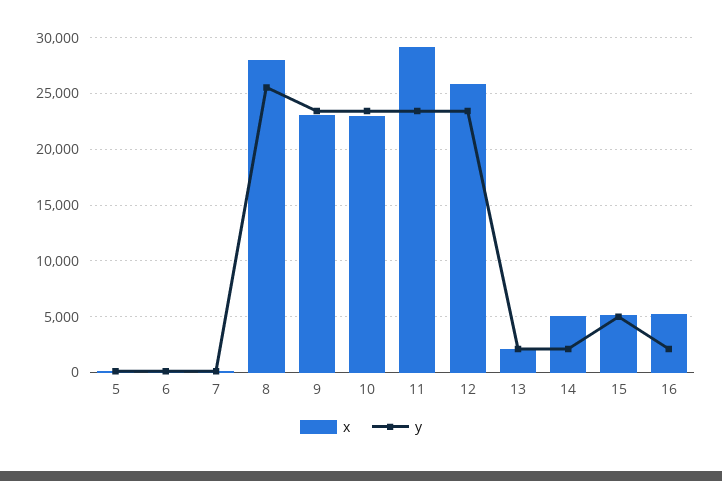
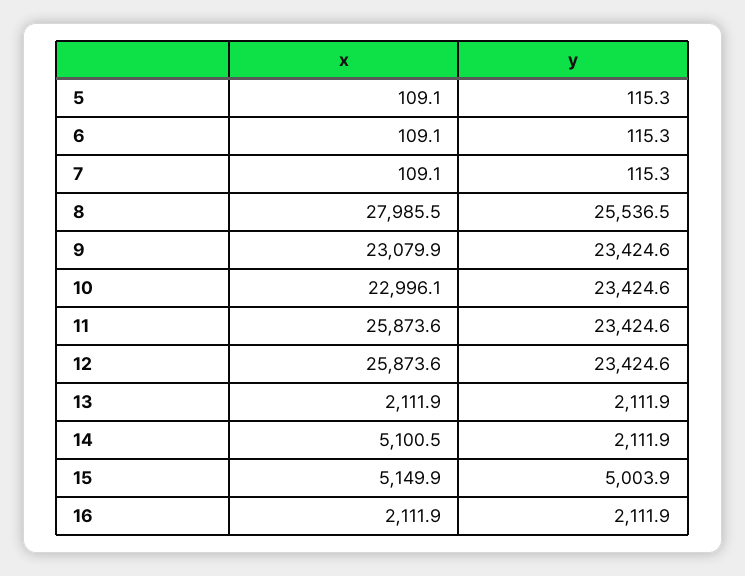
  {
    "x": {
      "5": 109.1,
      "6": 109.1,
      "7": 109.1,
      "8": 27985.5,
      "9": 23079.9,
      "10": 22996.1,
-     "11": 29000,
+     "11": 25873.6,
      "12": 25873.6,
      "13": 2111.9,
      "14": 5100.5,
      "15": 5149.9,
-     "16": 5000
+     "16": 2111.9
    },
    "y": {
      "5": 115.3,
      "6": 115.3,
      "7": 115.3,
      "8": 25536.5,
      "9": 23424.6,
      "10": 23424.6,
      "11": 23424.6,
      "12": 23424.6,
      "13": 2111.9,
      "14": 2111.9,
      "15": 5003.9,
      "16": 2111.9
    }
  }

